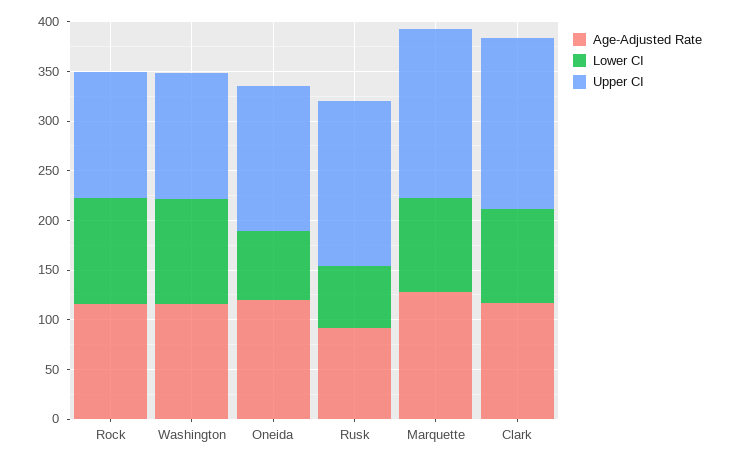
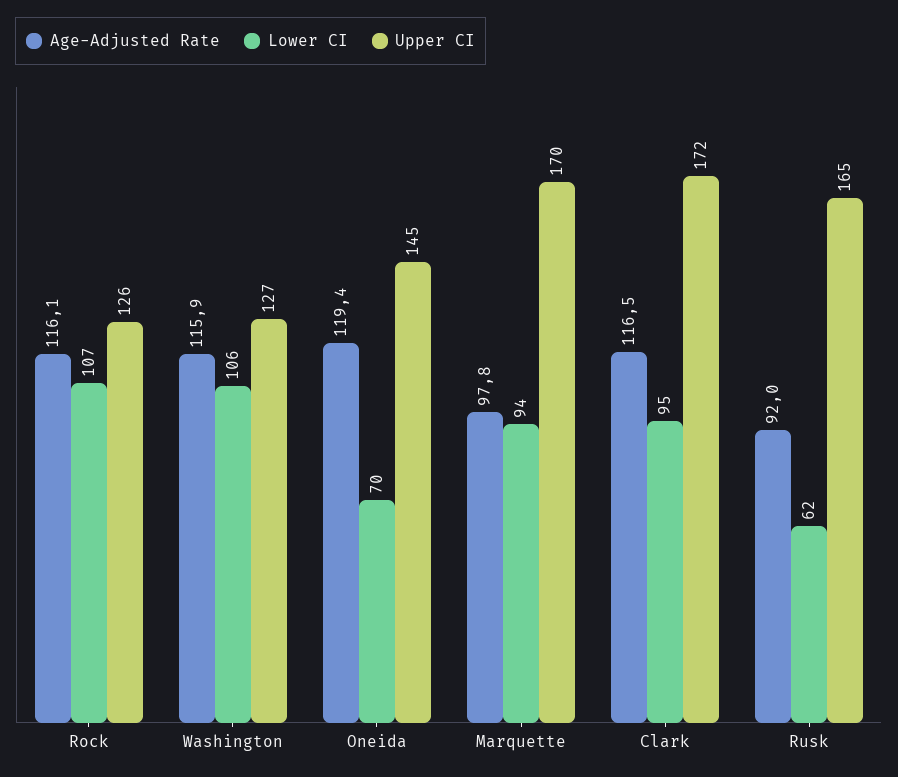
  {
    "Age-Adjusted Rate": {
      "Rock": 116.1,
      "Washington": 115.9,
      "Oneida": 119.4,
      "Rusk": 92,
-     "Marquette": 130,
+     "Marquette": 97.8,
      "Clark": 116.5
    },
    "Lower CI": {
      "Rock": 107,
      "Washington": 106,
      "Oneida": 70,
      "Rusk": 62,
      "Marquette": 94,
      "Clark": 95
    },
    "Upper CI": {
      "Rock": 126,
      "Washington": 127,
      "Oneida": 145,
      "Rusk": 165,
      "Marquette": 170,
      "Clark": 172
    }
  }

